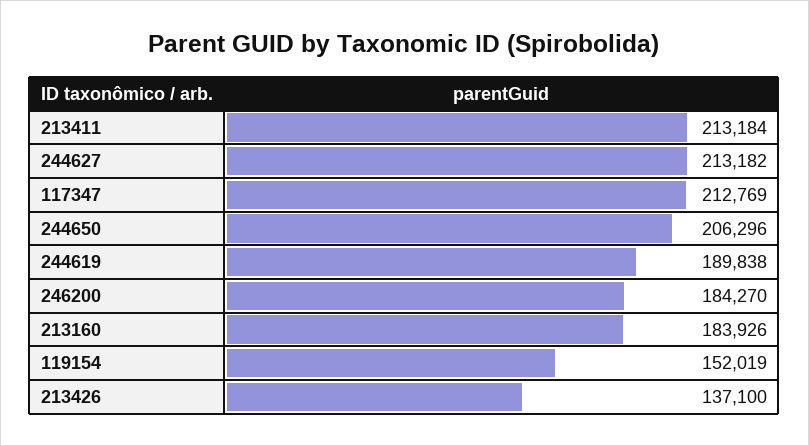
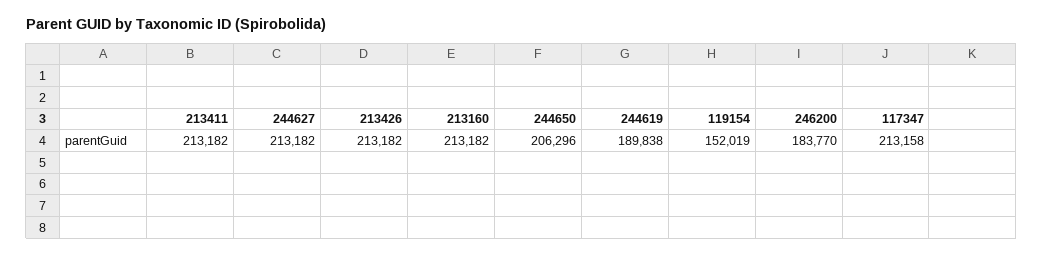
  {
-   "213411": 213184,
+   "213411": 213182,
    "244627": 213182,
-   "117347": 212769,
+   "117347": 213158,
    "244650": 206296,
    "244619": 189838,
-   "246200": 184270,
+   "246200": 183770,
-   "213160": 183926,
+   "213160": 213182,
    "119154": 152019,
-   "213426": 137100
+   "213426": 213182
  }

